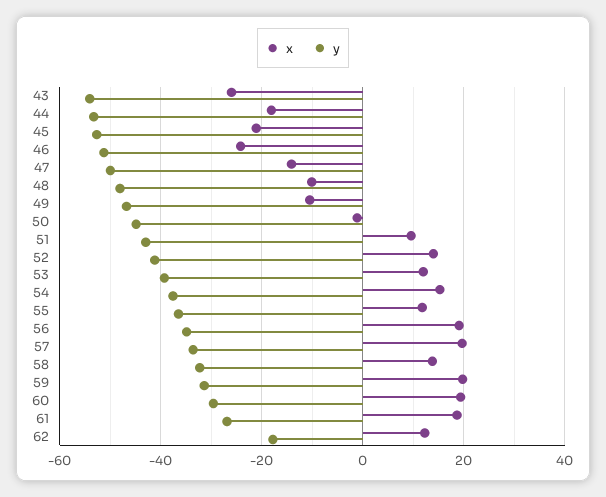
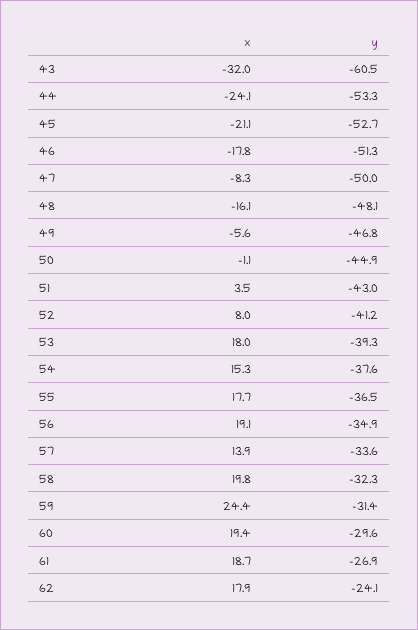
  {
    "x": {
-     "43": -26,
+     "43": -32,
-     "44": -18,
+     "44": -24.1,
      "45": -21.1,
-     "46": -24,
+     "46": -17.8,
-     "47": -14,
+     "47": -8.3,
-     "48": -10,
+     "48": -16.1,
-     "49": -10,
+     "49": -5.6,
      "50": -1.1,
-     "51": 10,
+     "51": 3.5,
-     "52": 14,
+     "52": 8,
-     "53": 12,
+     "53": 18,
      "54": 15.3,
-     "55": 12,
+     "55": 17.7,
      "56": 19.1,
-     "57": 20,
+     "57": 13.9,
-     "58": 14,
+     "58": 19.8,
-     "59": 20,
+     "59": 24.4,
      "60": 19.4,
      "61": 18.7,
-     "62": 12
+     "62": 17.9
    },
    "y": {
-     "43": -54,
+     "43": -60.5,
      "44": -53.3,
      "45": -52.7,
      "46": -51.3,
      "47": -50,
      "48": -48.1,
      "49": -46.8,
      "50": -44.9,
      "51": -43,
      "52": -41.2,
      "53": -39.3,
      "54": -37.6,
      "55": -36.5,
      "56": -34.9,
      "57": -33.6,
      "58": -32.3,
      "59": -31.4,
      "60": -29.6,
      "61": -26.9,
-     "62": -18
+     "62": -24.1
    }
  }

